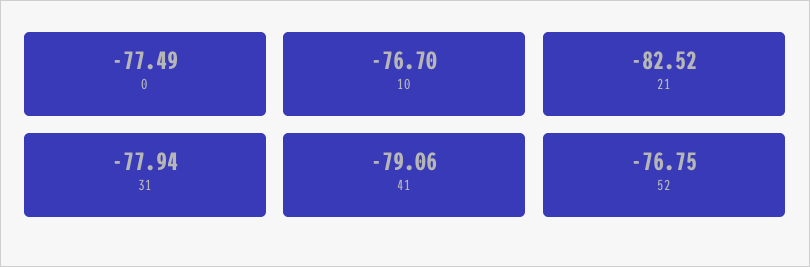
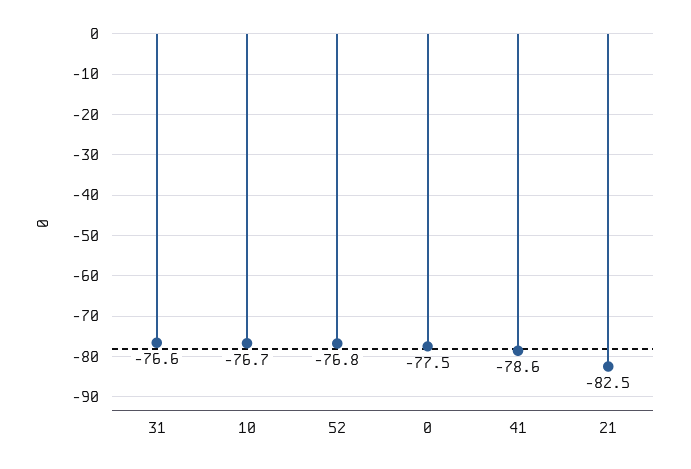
  {
    "0": -77.49,
    "10": -76.7,
    "21": -82.52,
-   "31": -77.94,
+   "31": -76.6,
-   "41": -79.06,
+   "41": -78.6,
    "52": -76.75
  }

